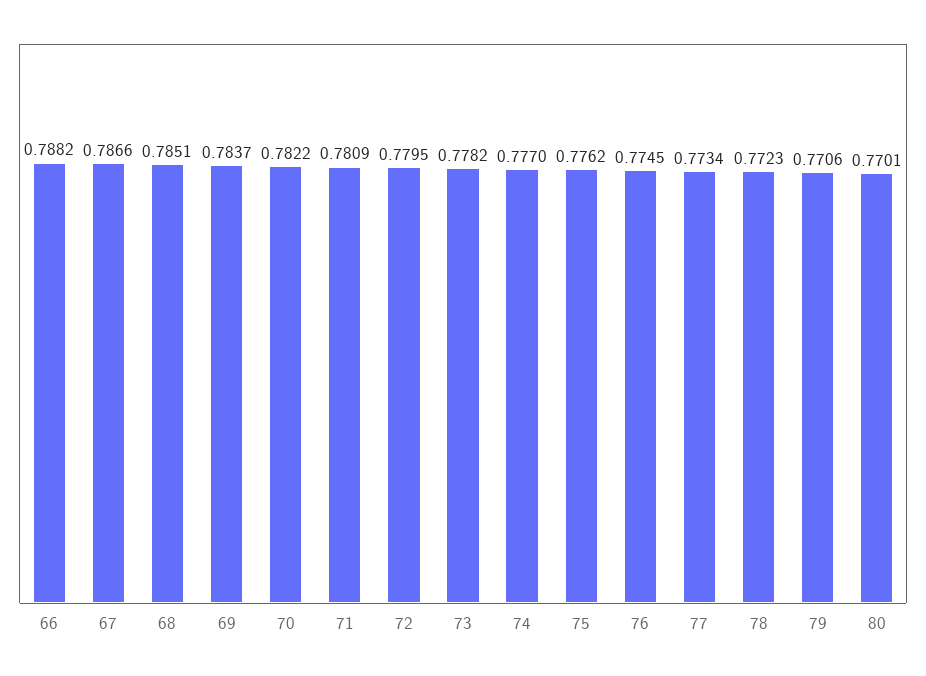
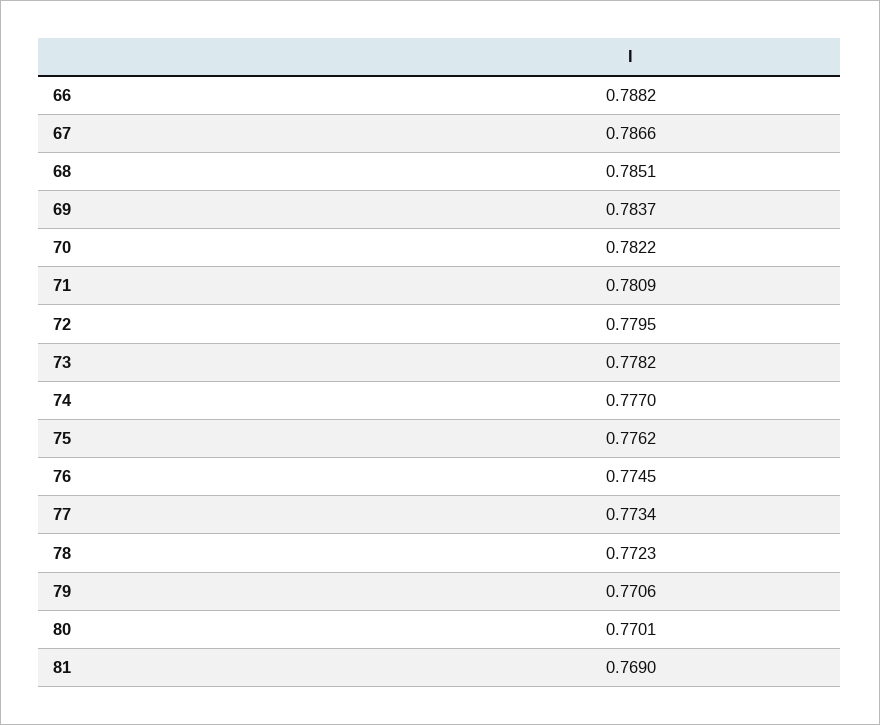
  {
    "66": 0.7882,
    "67": 0.7866,
    "68": 0.7851,
    "69": 0.7837,
    "70": 0.7822,
    "71": 0.7809,
    "72": 0.7795,
    "73": 0.7782,
    "74": 0.777,
    "75": 0.7762,
    "76": 0.7745,
    "77": 0.7734,
    "78": 0.7723,
    "79": 0.7706,
-   "80": 0.7701
+   "80": 0.7701,
+   "81": 0.769
  }

